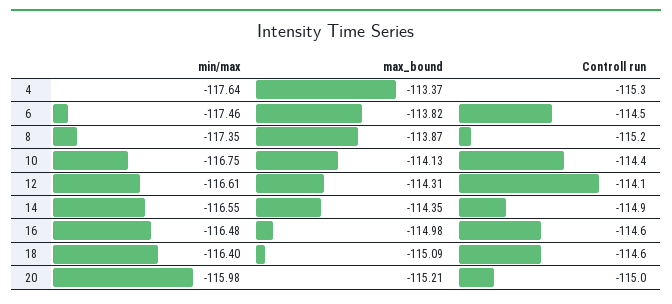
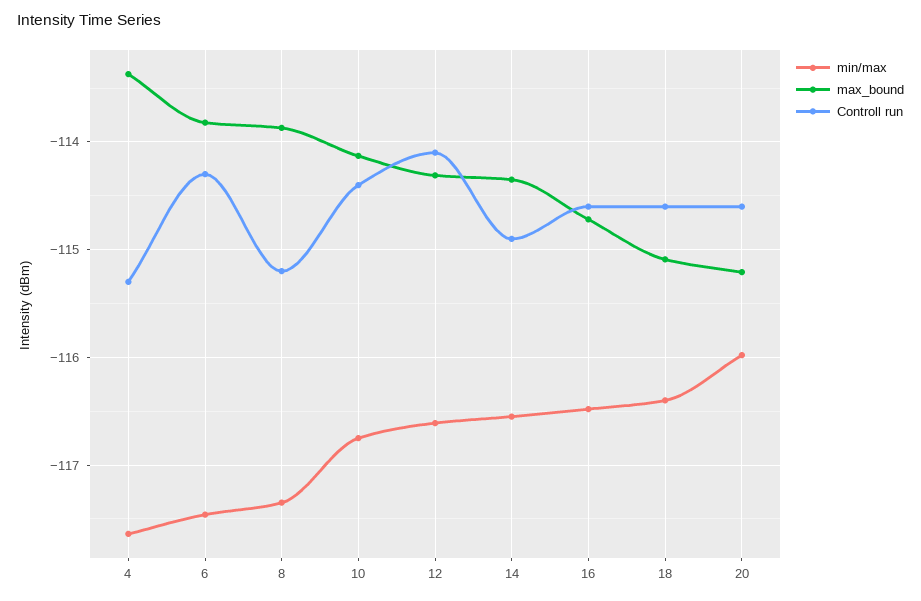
  {
    "min/max": {
      "4": -117.64,
      "6": -117.46,
      "8": -117.35,
      "10": -116.75,
      "12": -116.61,
      "14": -116.55,
      "16": -116.48,
      "18": -116.4,
      "20": -115.98
    },
    "max_bound": {
      "4": -113.37,
      "6": -113.82,
      "8": -113.87,
      "10": -114.13,
      "12": -114.31,
      "14": -114.35,
-     "16": -114.98,
+     "16": -114.7,
      "18": -115.09,
      "20": -115.21
    },
    "Controll run": {
      "4": -115.3,
-     "6": -114.5,
+     "6": -114.3,
      "8": -115.2,
      "10": -114.4,
      "12": -114.1,
      "14": -114.9,
      "16": -114.6,
      "18": -114.6,
-     "20": -115
+     "20": -114.6
    }
  }

